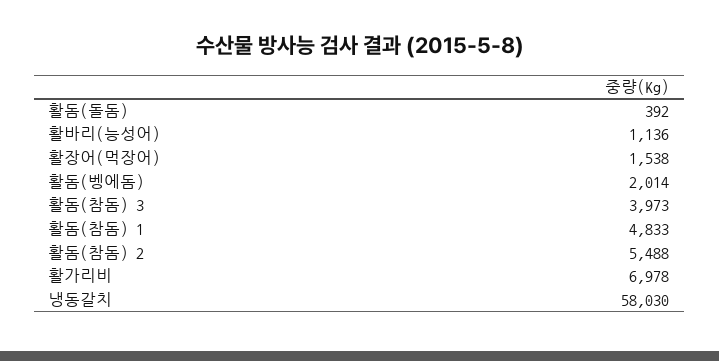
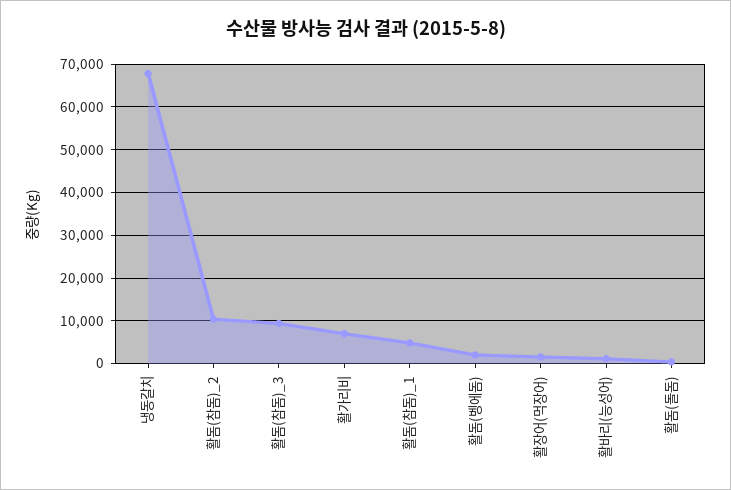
  {
    "활돔(돌돔)": 392,
    "활바리(능성어)": 1136,
    "활장어(먹장어)": 1538,
    "활돔(벵에돔)": 2014,
-   "활돔(참돔) 3": 3973,
+   "활돔(참돔) 3": 10000,
    "활돔(참돔) 1": 4833,
-   "활돔(참돔) 2": 5488,
+   "활돔(참돔) 2": 10000,
    "활가리비": 6978,
-   "냉동갈치": 58030
+   "냉동갈치": 68000
  }

